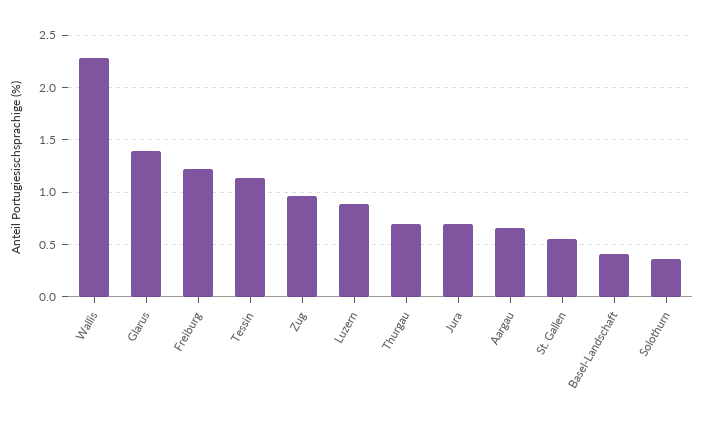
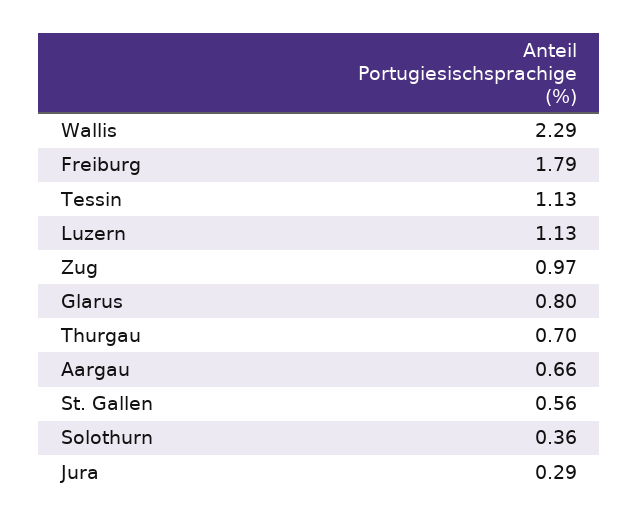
  {
    "Wallis": 2.29,
-   "Glarus": 1.4,
+   "Glarus": 0.8,
-   "Freiburg": 1.2,
+   "Freiburg": 1.79,
    "Tessin": 1.13,
    "Zug": 0.97,
-   "Luzern": 0.9,
+   "Luzern": 1.13,
    "Thurgau": 0.7,
-   "Jura": 0.7,
+   "Jura": 0.29,
    "Aargau": 0.66,
    "St. Gallen": 0.56,
-   "Basel-Landschaft": 0.4,
    "Solothurn": 0.36
  }

